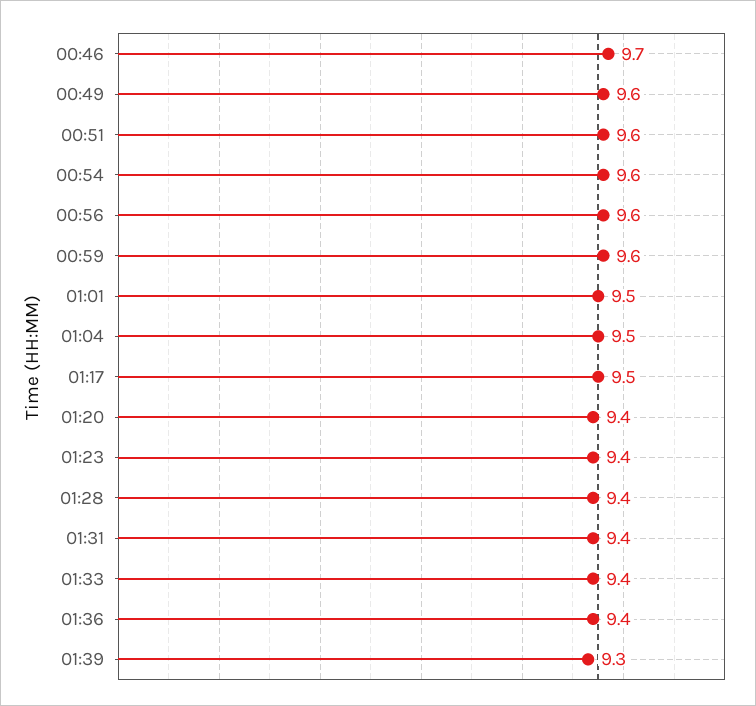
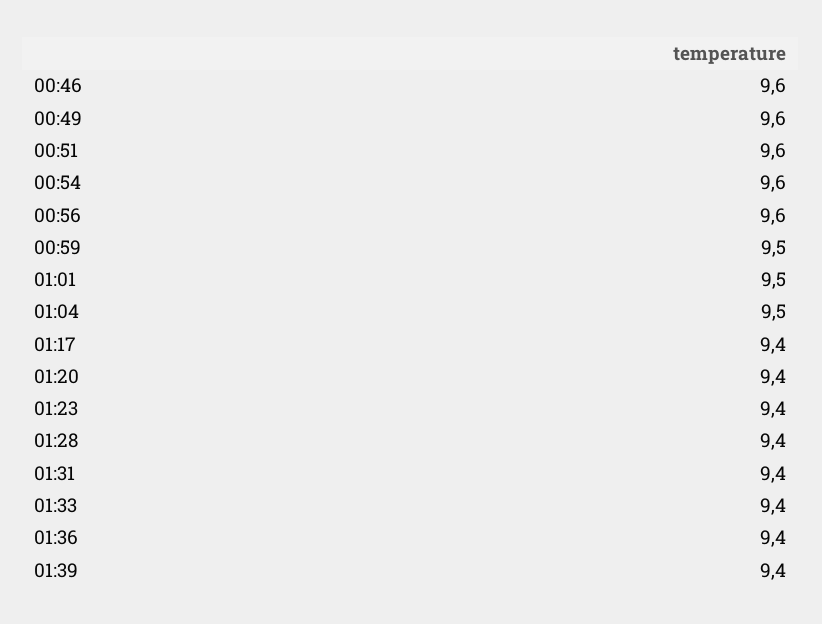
  {
-   "00:46": 9.7,
+   "00:46": 9.6,
    "00:49": 9.6,
    "00:51": 9.6,
    "00:54": 9.6,
    "00:56": 9.6,
-   "00:59": 9.6,
+   "00:59": 9.5,
    "01:01": 9.5,
    "01:04": 9.5,
-   "01:17": 9.5,
+   "01:17": 9.4,
    "01:20": 9.4,
    "01:23": 9.4,
    "01:28": 9.4,
    "01:31": 9.4,
    "01:33": 9.4,
    "01:36": 9.4,
-   "01:39": 9.3
+   "01:39": 9.4
  }

